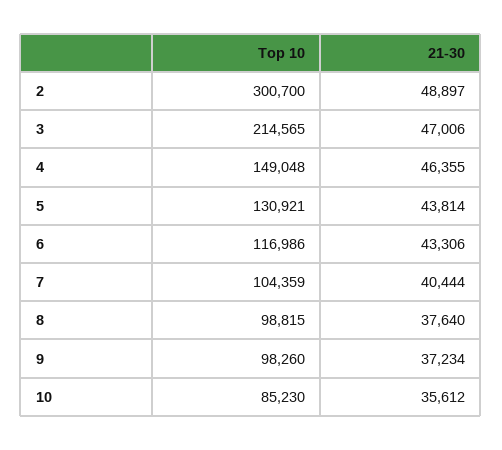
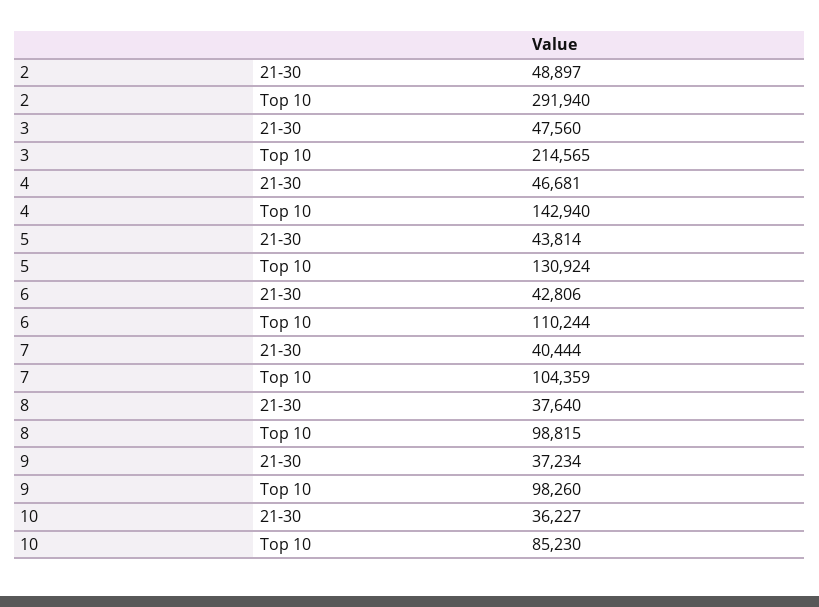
  {
    "Top 10": {
-     "2": 300700,
+     "2": 291940,
      "3": 214565,
-     "4": 149048,
+     "4": 142940,
-     "5": 130921,
+     "5": 130924,
-     "6": 116986,
+     "6": 110244,
      "7": 104359,
      "8": 98815,
      "9": 98260,
      "10": 85230
    },
    "21-30": {
      "2": 48897,
-     "3": 47006,
+     "3": 47560,
-     "4": 46355,
+     "4": 46681,
      "5": 43814,
-     "6": 43306,
+     "6": 42806,
      "7": 40444,
      "8": 37640,
      "9": 37234,
-     "10": 35612
+     "10": 36227
    }
  }

